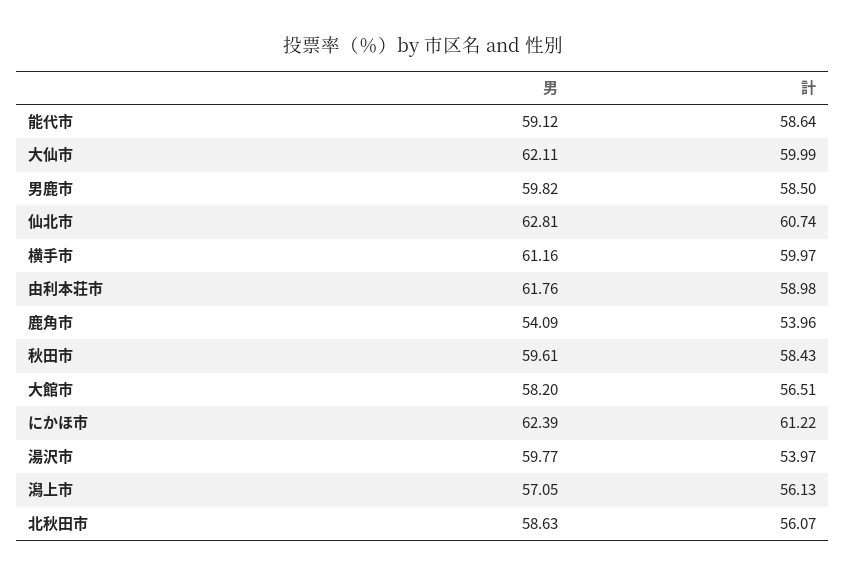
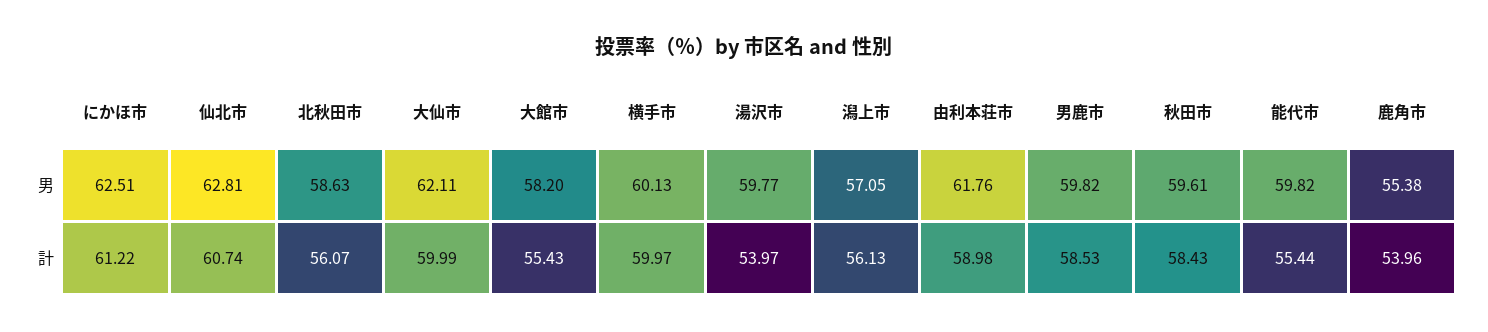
  {
    "男": {
-     "能代市": 59.12,
+     "能代市": 59.82,
      "大仙市": 62.11,
      "男鹿市": 59.82,
      "仙北市": 62.81,
-     "横手市": 61.16,
+     "横手市": 60.13,
      "由利本荘市": 61.76,
-     "鹿角市": 54.09,
+     "鹿角市": 55.38,
      "秋田市": 59.61,
      "大館市": 58.2,
-     "にかほ市": 62.39,
+     "にかほ市": 62.51,
      "湯沢市": 59.77,
      "潟上市": 57.05,
      "北秋田市": 58.63
    },
    "計": {
-     "能代市": 58.64,
+     "能代市": 55.44,
      "大仙市": 59.99,
-     "男鹿市": 58.5,
+     "男鹿市": 58.53,
      "仙北市": 60.74,
      "横手市": 59.97,
      "由利本荘市": 58.98,
      "鹿角市": 53.96,
      "秋田市": 58.43,
-     "大館市": 56.51,
+     "大館市": 55.43,
      "にかほ市": 61.22,
      "湯沢市": 53.97,
      "潟上市": 56.13,
      "北秋田市": 56.07
    }
  }

